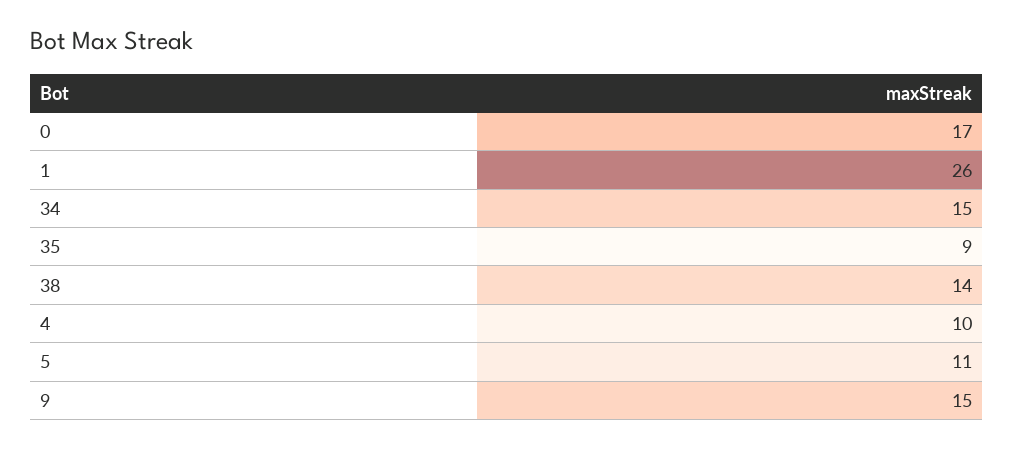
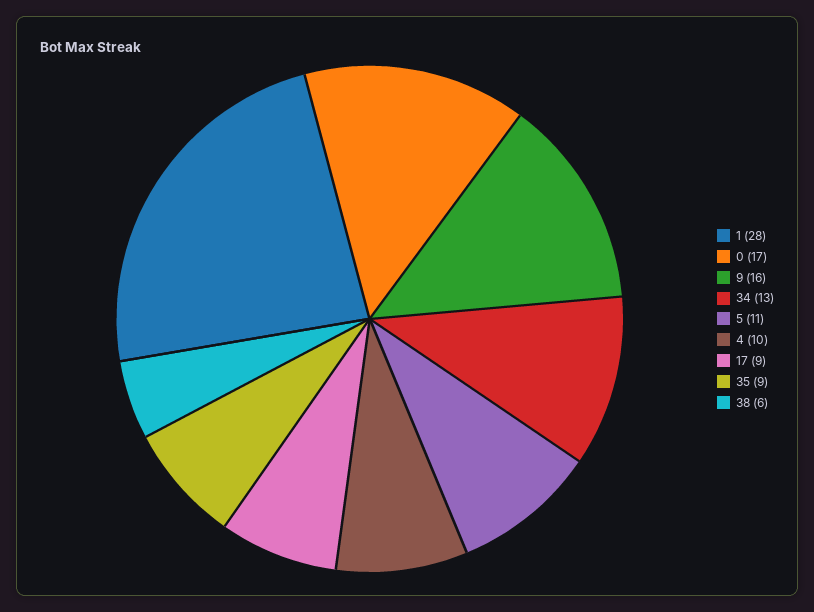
  {
    "0": 17,
-   "1": 26,
+   "1": 28,
-   "34": 15,
+   "34": 13,
    "35": 9,
-   "38": 14,
+   "38": 6,
    "4": 10,
    "5": 11,
-   "9": 15
+   "9": 16,
+   "17": 9
  }

